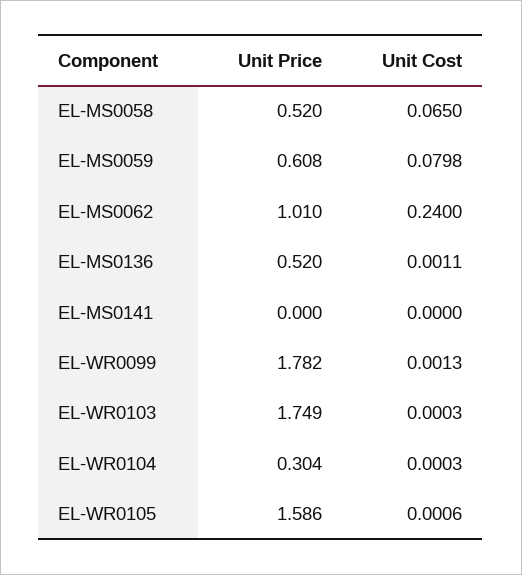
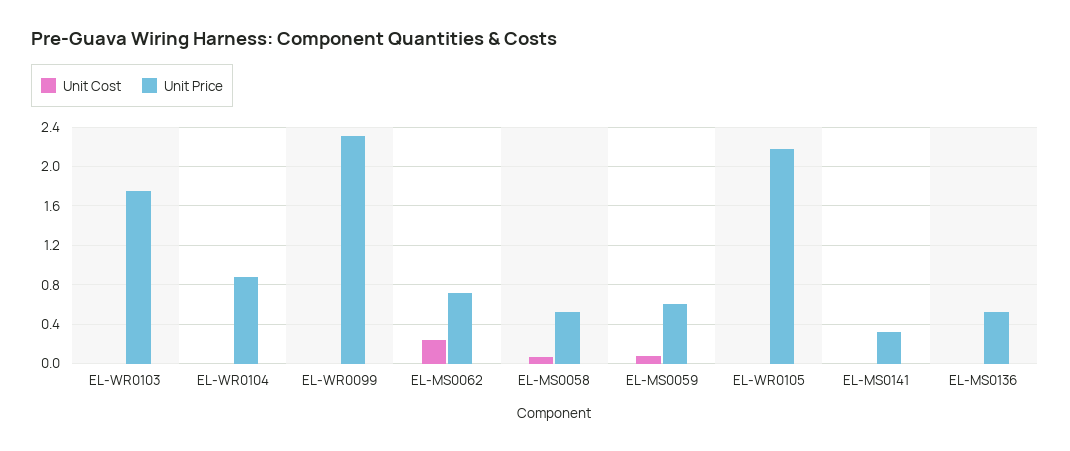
  {
    "Unit Price": {
      "EL-MS0058": 0.52,
      "EL-MS0059": 0.608,
-     "EL-MS0062": 1.01,
+     "EL-MS0062": 0.7,
      "EL-MS0136": 0.52,
-     "EL-MS0141": 0,
+     "EL-MS0141": 0.3,
-     "EL-WR0099": 1.782,
+     "EL-WR0099": 2.3,
      "EL-WR0103": 1.749,
-     "EL-WR0104": 0.304,
+     "EL-WR0104": 0.9,
-     "EL-WR0105": 1.586
+     "EL-WR0105": 2.2
    },
    "Unit Cost": {
      "EL-MS0058": 0.065,
      "EL-MS0059": 0.0798,
      "EL-MS0062": 0.24,
      "EL-MS0136": 0.0011,
      "EL-MS0141": 0,
      "EL-WR0099": 0.0013,
      "EL-WR0103": 0.0003,
      "EL-WR0104": 0.0003,
      "EL-WR0105": 0.0006
    }
  }

